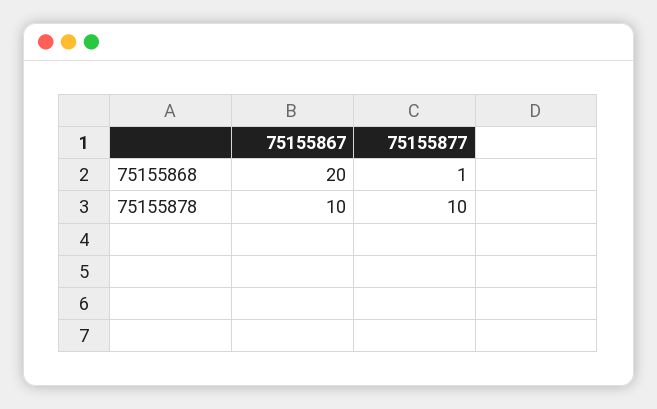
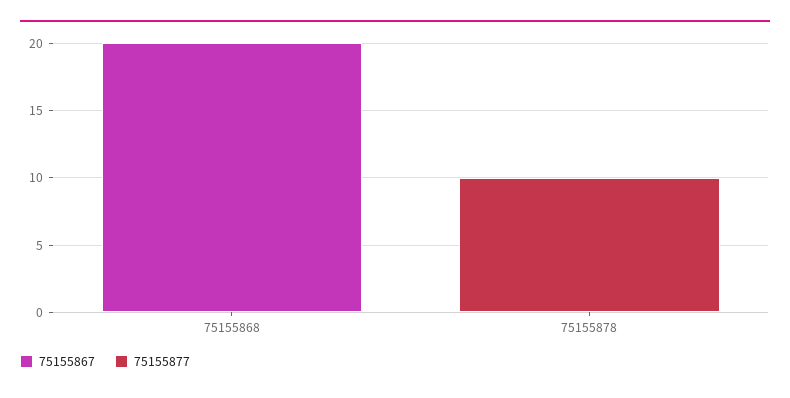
  {
    "75155867": {
      "75155868": 20,
-     "75155878": 10
+     "75155878": 0
    },
    "75155877": {
-     "75155868": 1,
+     "75155868": 0,
      "75155878": 10
    }
  }

